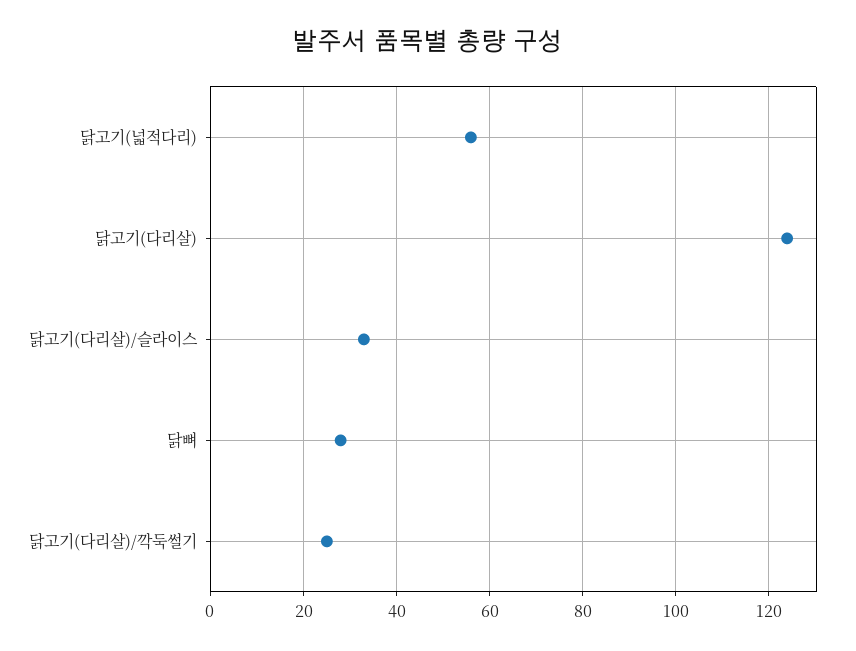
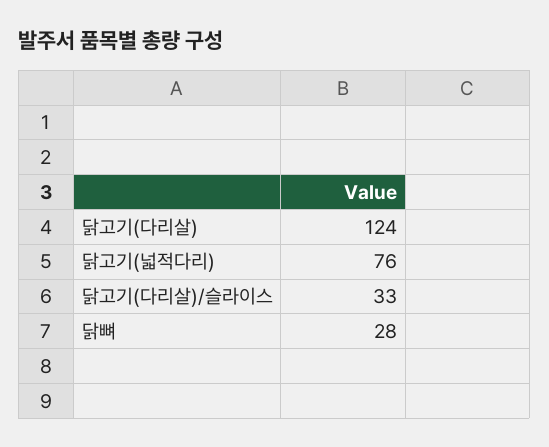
  {
-   "닭고기(넓적다리)": 55,
+   "닭고기(넓적다리)": 76,
    "닭고기(다리살)": 124,
    "닭고기(다리살)/슬라이스": 33,
-   "닭뼈": 28,
+   "닭뼈": 28
-   "닭고기(다리살)/깍둑썰기": 25
  }

